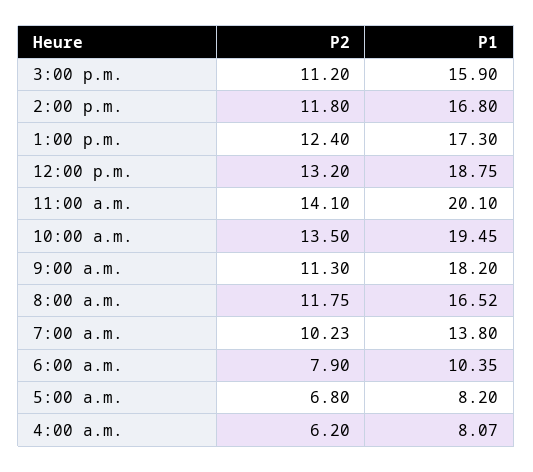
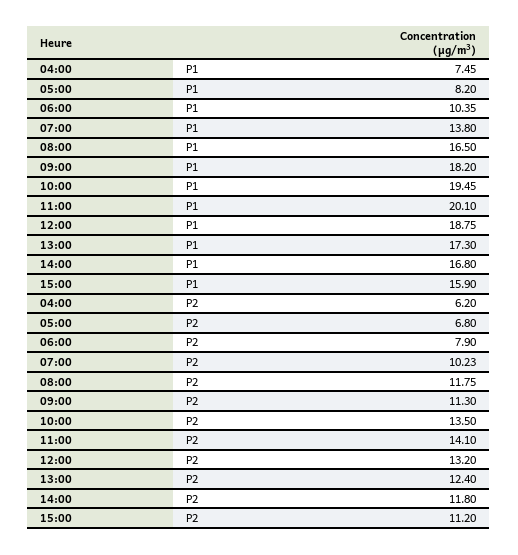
  {
    "P2": {
      "3:00 p.m.": 11.2,
      "2:00 p.m.": 11.8,
      "1:00 p.m.": 12.4,
      "12:00 p.m.": 13.2,
      "11:00 a.m.": 14.1,
      "10:00 a.m.": 13.5,
      "9:00 a.m.": 11.3,
      "8:00 a.m.": 11.75,
      "7:00 a.m.": 10.23,
      "6:00 a.m.": 7.9,
      "5:00 a.m.": 6.8,
      "4:00 a.m.": 6.2
    },
    "P1": {
      "3:00 p.m.": 15.9,
      "2:00 p.m.": 16.8,
      "1:00 p.m.": 17.3,
      "12:00 p.m.": 18.75,
      "11:00 a.m.": 20.1,
      "10:00 a.m.": 19.45,
      "9:00 a.m.": 18.2,
-     "8:00 a.m.": 16.52,
+     "8:00 a.m.": 16.5,
      "7:00 a.m.": 13.8,
      "6:00 a.m.": 10.35,
      "5:00 a.m.": 8.2,
-     "4:00 a.m.": 8.07
+     "4:00 a.m.": 7.45
    }
  }

